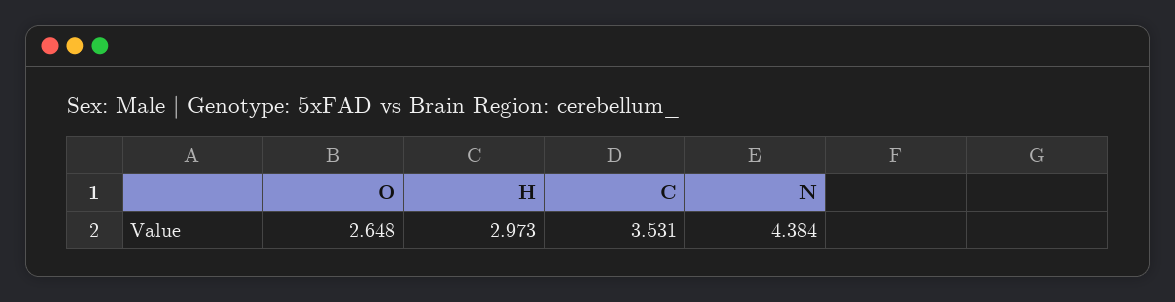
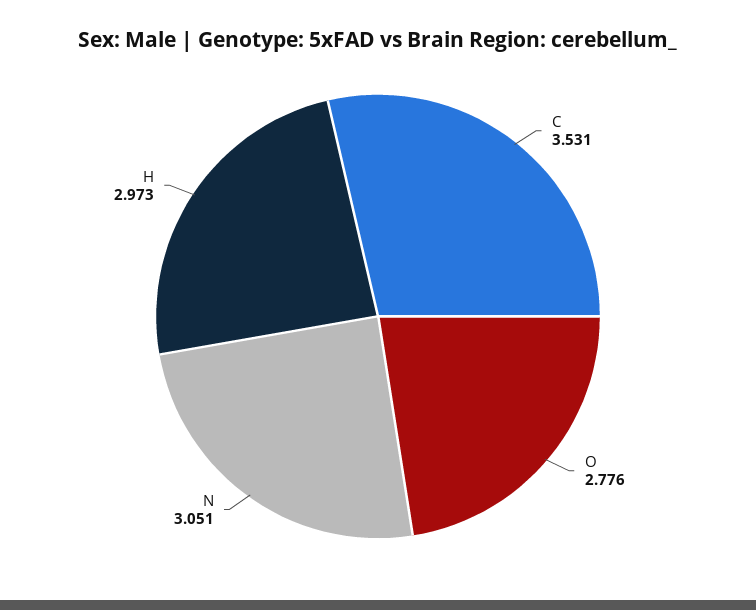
  {
-   "O": 2.648,
+   "O": 2.776,
    "H": 2.973,
    "C": 3.531,
-   "N": 4.384
+   "N": 3.051
  }

